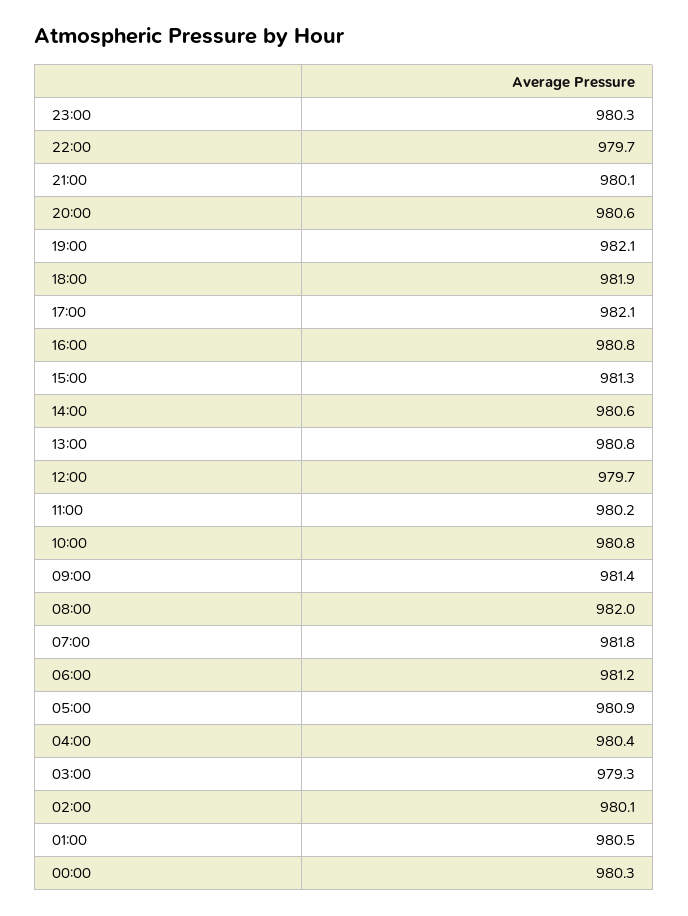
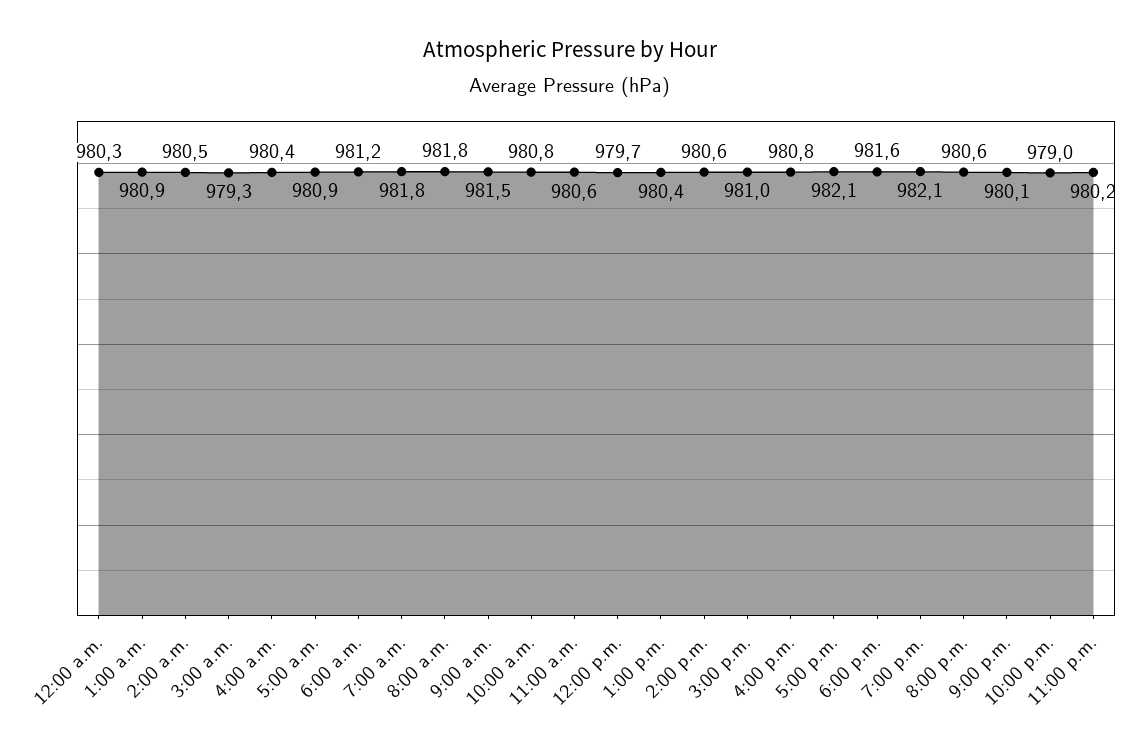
  {
-   "23:00": 980.3,
+   "23:00": 980.2,
-   "22:00": 979.7,
+   "22:00": 979,
    "21:00": 980.1,
    "20:00": 980.6,
    "19:00": 982.1,
-   "18:00": 981.9,
+   "18:00": 981.6,
    "17:00": 982.1,
    "16:00": 980.8,
-   "15:00": 981.3,
+   "15:00": 981,
    "14:00": 980.6,
-   "13:00": 980.8,
+   "13:00": 980.4,
    "12:00": 979.7,
-   "11:00": 980.2,
+   "11:00": 980.6,
    "10:00": 980.8,
-   "09:00": 981.4,
+   "09:00": 981.5,
-   "08:00": 982,
+   "08:00": 981.8,
    "07:00": 981.8,
    "06:00": 981.2,
    "05:00": 980.9,
    "04:00": 980.4,
    "03:00": 979.3,
-   "02:00": 980.1,
+   "02:00": 980.5,
-   "01:00": 980.5,
+   "01:00": 980.9,
    "00:00": 980.3
  }

